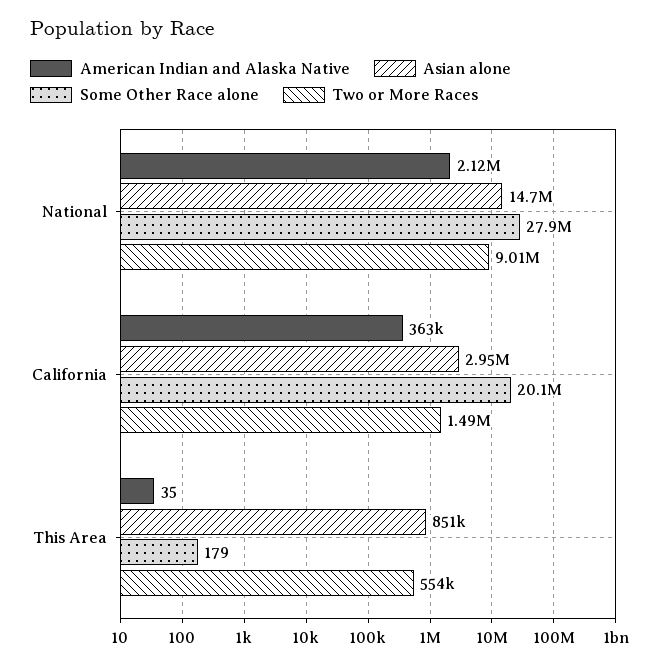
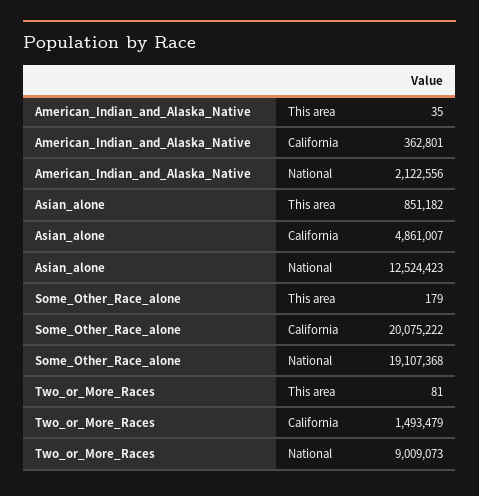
  {
    "American Indian and Alaska Native": {
      "National": 2122556,
      "California": 362801,
      "This Area": 35
    },
    "Asian alone": {
-     "National": 14700000,
+     "National": 12524423,
-     "California": 2950000,
+     "California": 4861007,
      "This Area": 851182
    },
    "Some Other Race alone": {
-     "National": 27900000,
+     "National": 19107368,
      "California": 20075222,
      "This Area": 179
    },
    "Two or More Races": {
      "National": 9009073,
      "California": 1493479,
-     "This Area": 554000
+     "This Area": 81
    }
  }

